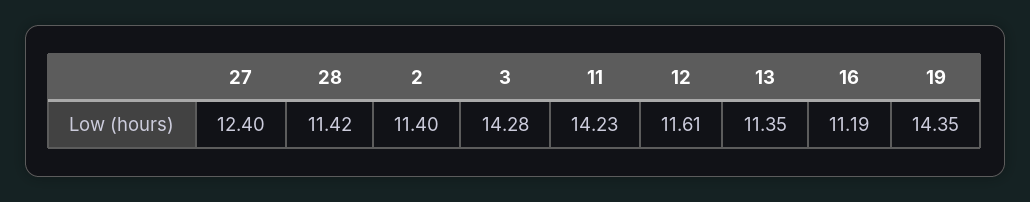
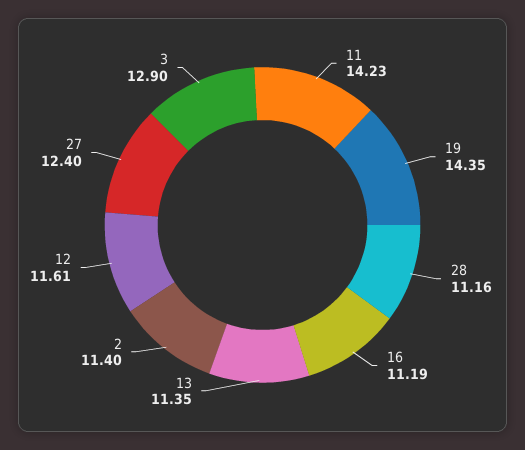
  {
    "27": 12.4,
-   "28": 11.42,
+   "28": 11.16,
    "2": 11.4,
-   "3": 14.28,
+   "3": 12.9,
    "11": 14.23,
    "12": 11.61,
    "13": 11.35,
    "16": 11.19,
    "19": 14.35
  }

